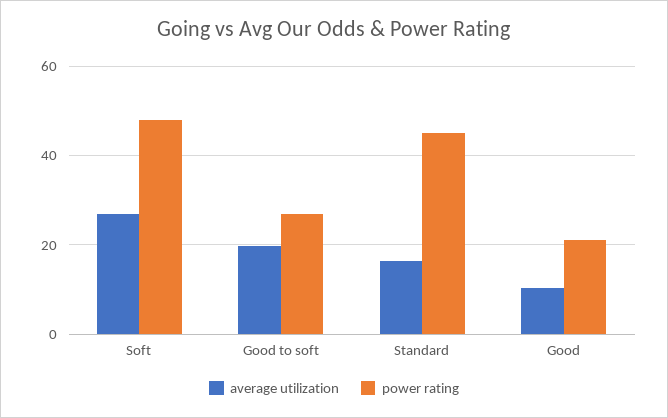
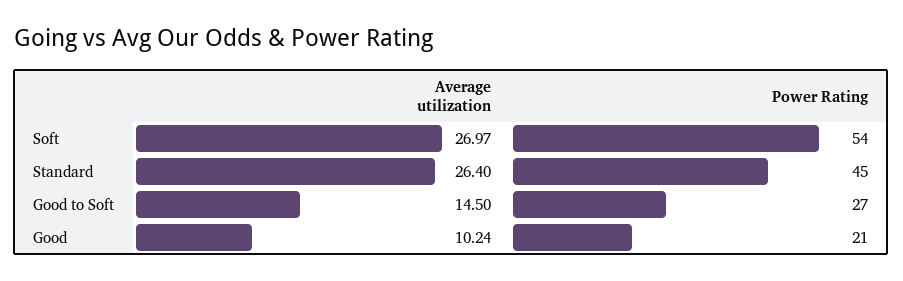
  {
    "average utilization": {
      "Soft": 26.97,
-     "Good to soft": 20,
+     "Good to soft": 14.5,
-     "Standard": 16,
+     "Standard": 26.4,
      "Good": 10.24
    },
    "power rating": {
-     "Soft": 48,
+     "Soft": 54,
      "Good to soft": 27,
      "Standard": 45,
      "Good": 21
    }
  }

